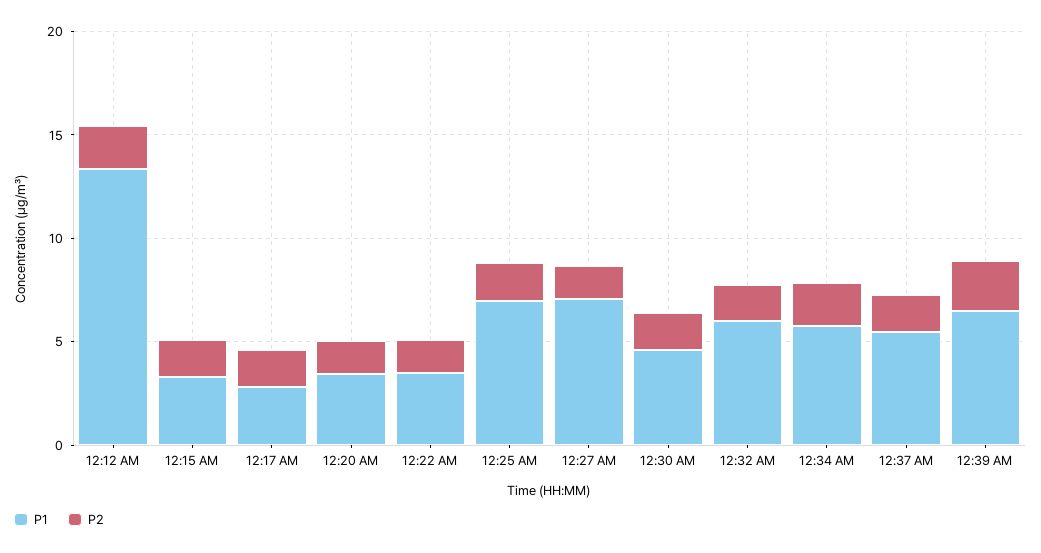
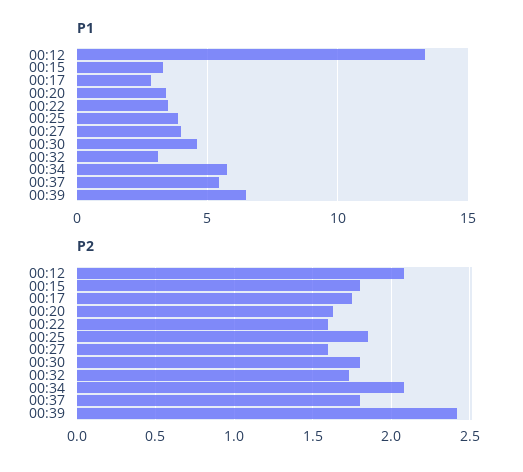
  {
    "P1": {
      "12:12 AM": 13.5,
      "12:15 AM": 3.5,
      "12:17 AM": 3,
      "12:20 AM": 3.5,
      "12:22 AM": 3.5,
-     "12:25 AM": 7,
+     "12:25 AM": 4,
-     "12:27 AM": 7,
+     "12:27 AM": 4,
      "12:30 AM": 4.5,
-     "12:32 AM": 6,
+     "12:32 AM": 3,
      "12:34 AM": 6,
      "12:37 AM": 5.5,
      "12:39 AM": 6.5
    },
    "P2": {
      "12:12 AM": 2.1,
      "12:15 AM": 1.8,
      "12:17 AM": 1.75,
      "12:20 AM": 1.65,
      "12:22 AM": 1.6,
      "12:25 AM": 1.85,
      "12:27 AM": 1.6,
      "12:30 AM": 1.8,
      "12:32 AM": 1.75,
      "12:34 AM": 2.1,
      "12:37 AM": 1.8,
      "12:39 AM": 2.4
    }
  }

